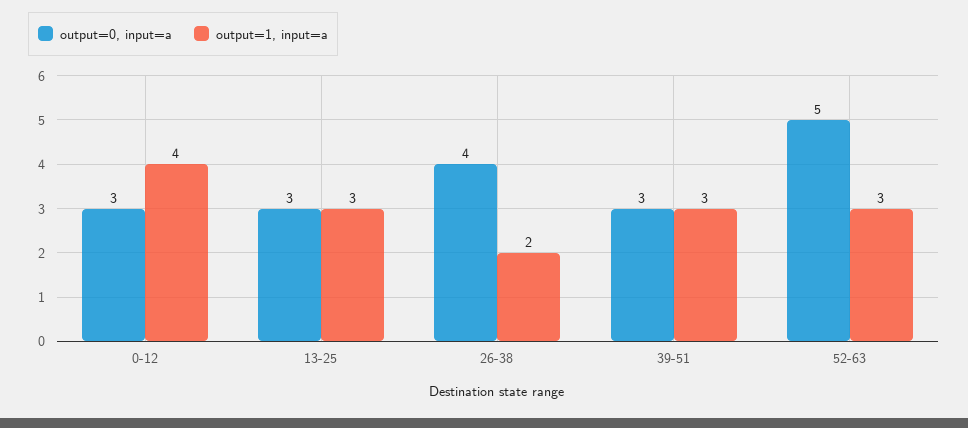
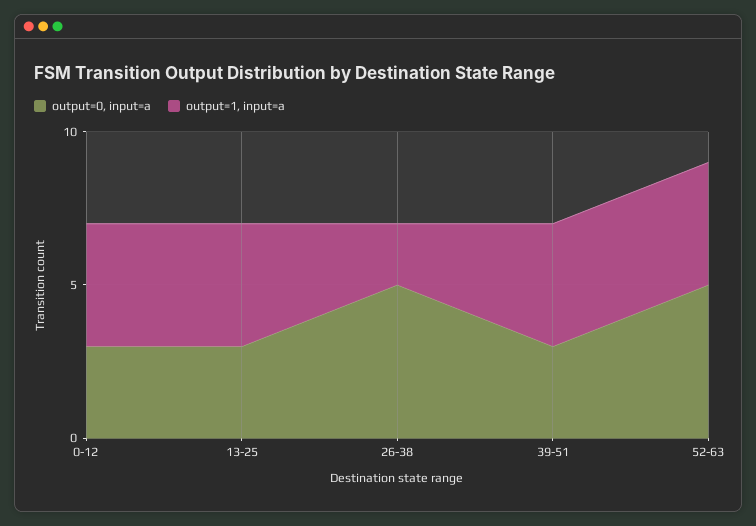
  {
    "output=0, input=a": {
      "0-12": 3,
      "13-25": 3,
-     "26-38": 4,
+     "26-38": 5,
      "39-51": 3,
      "52-63": 5
    },
    "output=1, input=a": {
      "0-12": 4,
-     "13-25": 3,
+     "13-25": 4,
      "26-38": 2,
-     "39-51": 3,
+     "39-51": 4,
-     "52-63": 3
+     "52-63": 4
    }
  }

